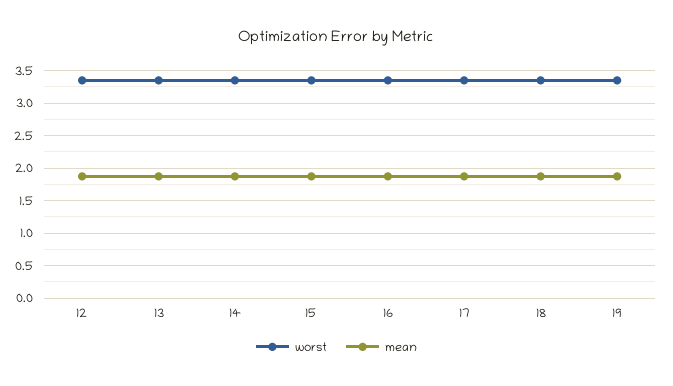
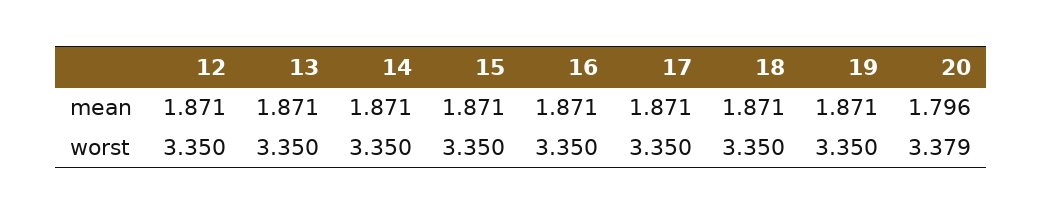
  {
    "worst": {
      "12": 3.35,
      "13": 3.35,
      "14": 3.35,
      "15": 3.35,
      "16": 3.35,
      "17": 3.35,
      "18": 3.35,
-     "19": 3.35
+     "19": 3.35,
+     "20": 3.379
    },
    "mean": {
      "12": 1.871,
      "13": 1.871,
      "14": 1.871,
      "15": 1.871,
      "16": 1.871,
      "17": 1.871,
      "18": 1.871,
-     "19": 1.871
+     "19": 1.871,
+     "20": 1.796
    }
  }

